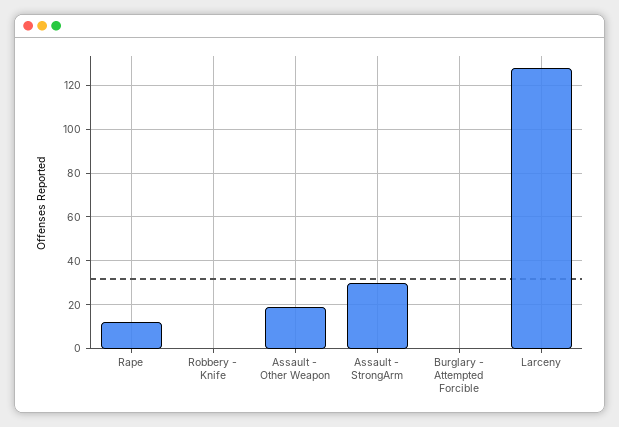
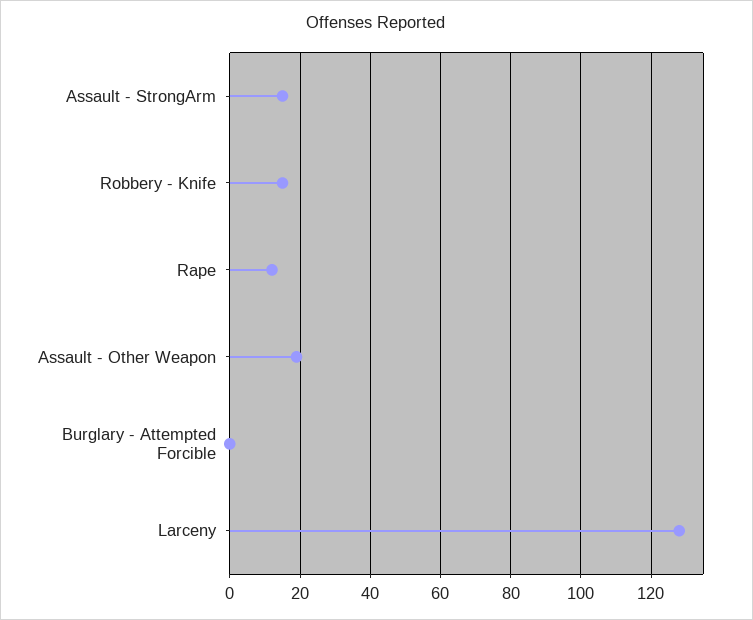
  {
    "Rape": 10,
-   "Robbery - Knife": 0,
+   "Robbery - Knife": 15,
    "Assault - Other Weapon": 20,
-   "Assault - StrongArm": 30,
+   "Assault - StrongArm": 15,
    "Burglary - Attempted Forcible": 0,
    "Larceny": 130
  }

